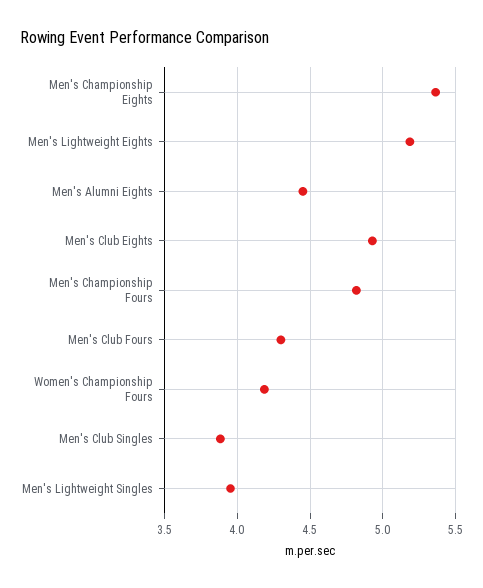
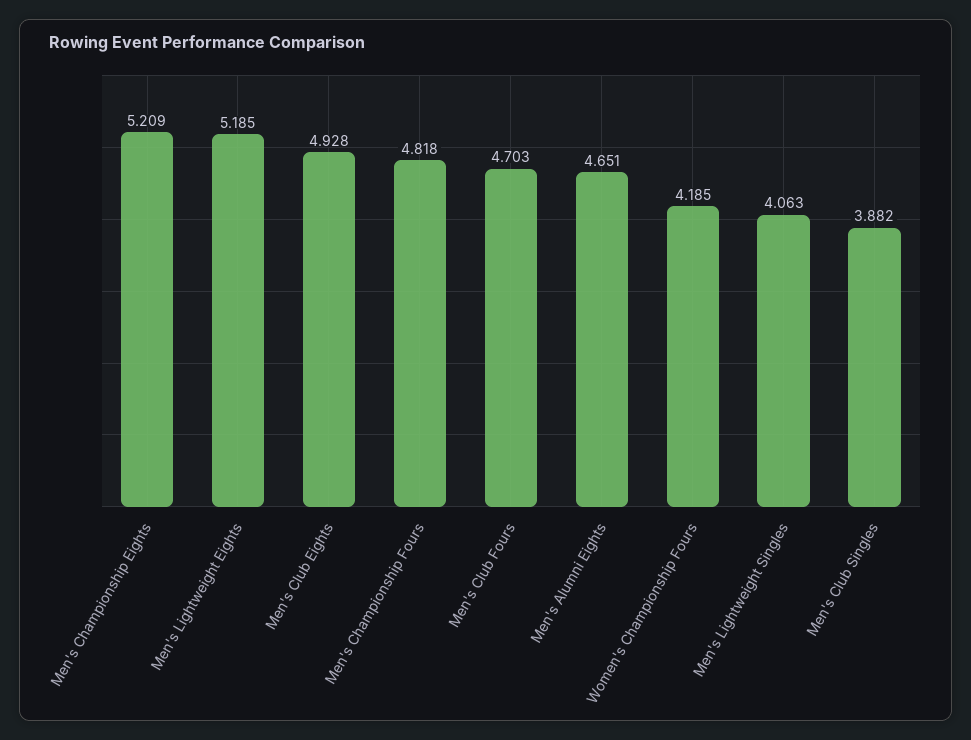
  {
-   "Men's Championship Eights": 5.35,
+   "Men's Championship Eights": 5.209,
    "Men's Lightweight Eights": 5.185,
-   "Men's Alumni Eights": 4.45,
+   "Men's Alumni Eights": 4.651,
    "Men's Club Eights": 4.928,
    "Men's Championship Fours": 4.818,
-   "Men's Club Fours": 4.3,
+   "Men's Club Fours": 4.703,
    "Women's Championship Fours": 4.185,
    "Men's Club Singles": 3.882,
-   "Men's Lightweight Singles": 3.95
+   "Men's Lightweight Singles": 4.063
  }

